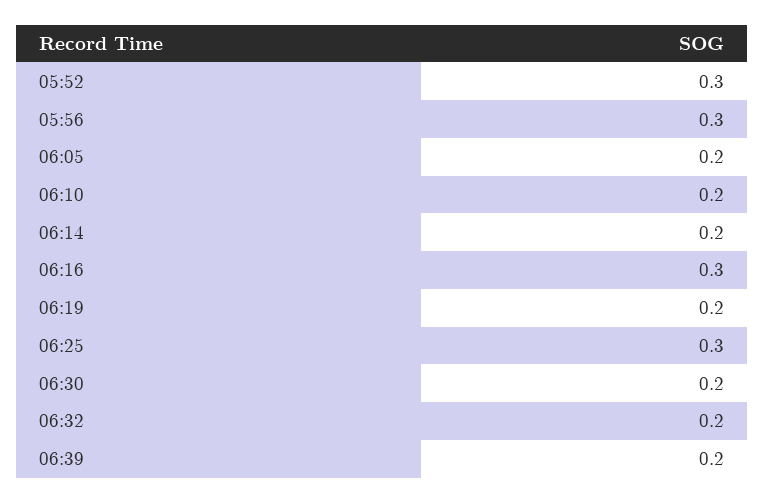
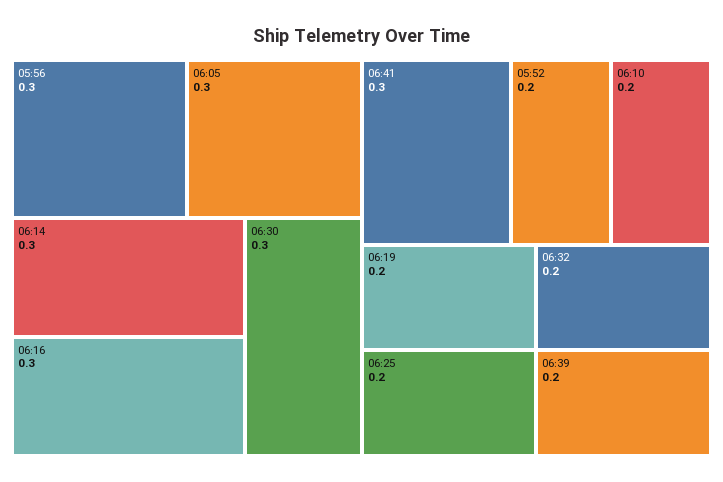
  {
-   "05:52": 0.3,
+   "05:52": 0.2,
    "05:56": 0.3,
-   "06:05": 0.2,
+   "06:05": 0.3,
    "06:10": 0.2,
-   "06:14": 0.2,
+   "06:14": 0.3,
    "06:16": 0.3,
    "06:19": 0.2,
-   "06:25": 0.3,
+   "06:25": 0.2,
-   "06:30": 0.2,
+   "06:30": 0.3,
    "06:32": 0.2,
-   "06:39": 0.2
+   "06:39": 0.2,
+   "06:41": 0.3
  }

